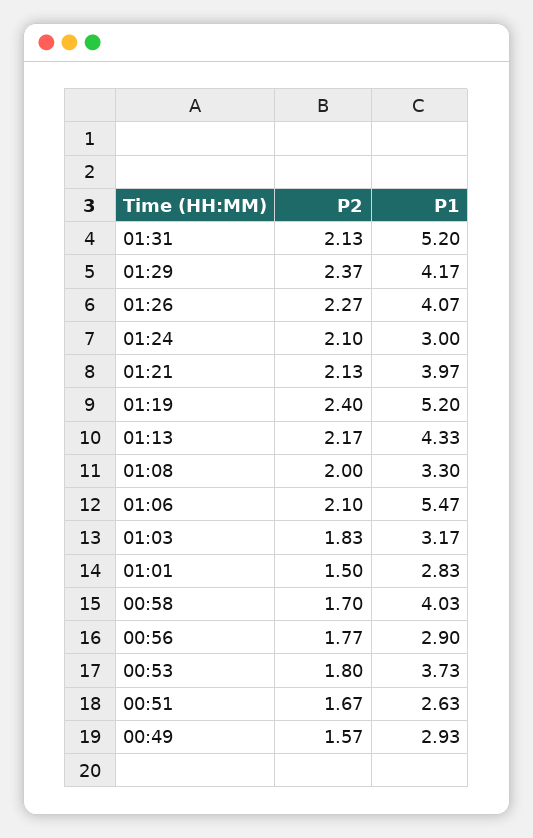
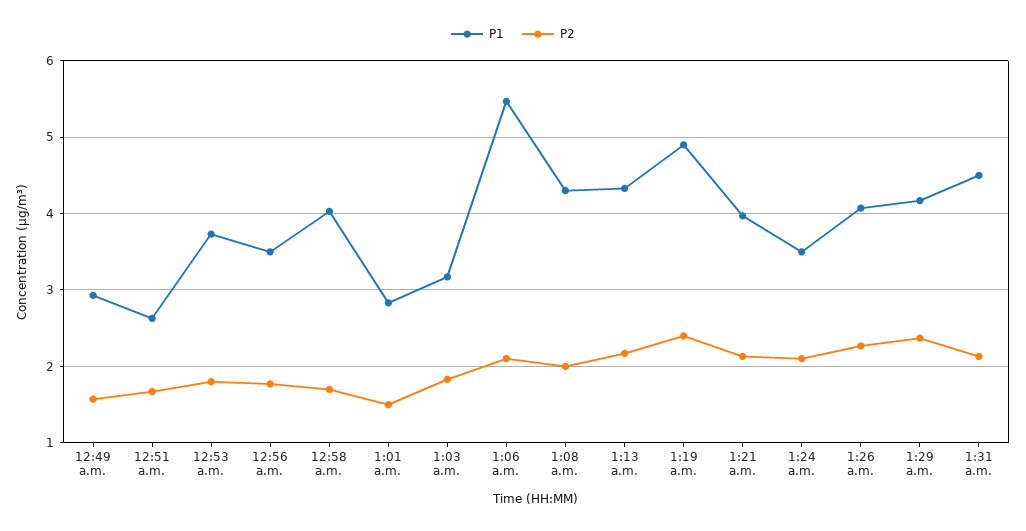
  {
    "P2": {
      "01:31": 2.13,
      "01:29": 2.37,
      "01:26": 2.27,
      "01:24": 2.1,
      "01:21": 2.13,
      "01:19": 2.4,
      "01:13": 2.17,
      "01:08": 2,
      "01:06": 2.1,
      "01:03": 1.83,
      "01:01": 1.5,
      "00:58": 1.7,
      "00:56": 1.77,
      "00:53": 1.8,
      "00:51": 1.67,
      "00:49": 1.57
    },
    "P1": {
-     "01:31": 5.2,
+     "01:31": 4.5,
      "01:29": 4.17,
      "01:26": 4.07,
-     "01:24": 3,
+     "01:24": 3.5,
      "01:21": 3.97,
-     "01:19": 5.2,
+     "01:19": 4.9,
      "01:13": 4.33,
-     "01:08": 3.3,
+     "01:08": 4.3,
      "01:06": 5.47,
      "01:03": 3.17,
      "01:01": 2.83,
      "00:58": 4.03,
-     "00:56": 2.9,
+     "00:56": 3.5,
      "00:53": 3.73,
      "00:51": 2.63,
      "00:49": 2.93
    }
  }

